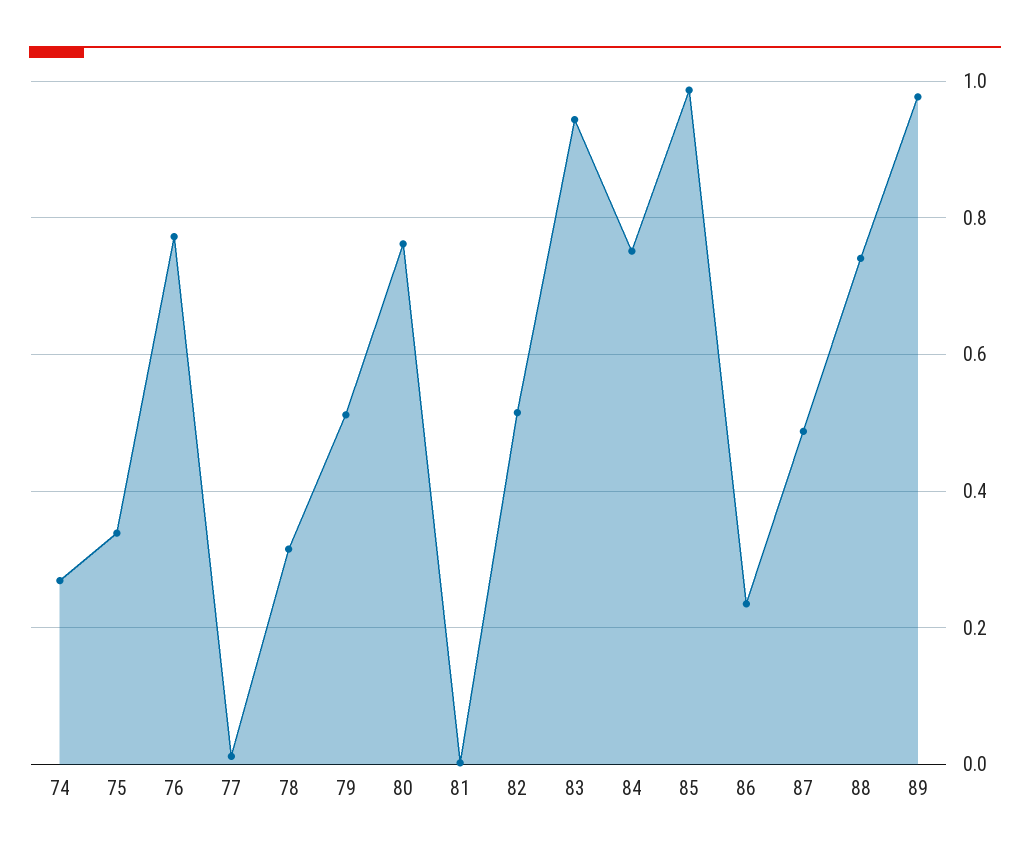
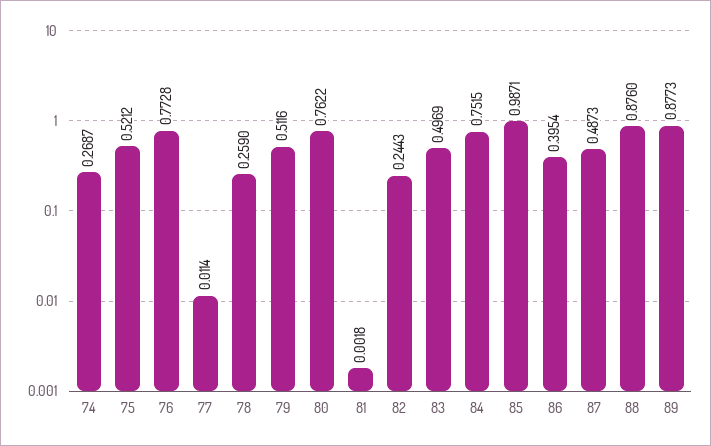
  {
    "74": 0.2687,
-   "75": 0.34,
+   "75": 0.5212,
    "76": 0.7728,
    "77": 0.0114,
-   "78": 0.32,
+   "78": 0.259,
    "79": 0.5116,
    "80": 0.7622,
    "81": 0.0018,
-   "82": 0.52,
+   "82": 0.2443,
-   "83": 0.94,
+   "83": 0.4969,
    "84": 0.7515,
    "85": 0.9871,
-   "86": 0.24,
+   "86": 0.3954,
    "87": 0.4873,
-   "88": 0.74,
+   "88": 0.876,
-   "89": 0.98
+   "89": 0.8773
  }

